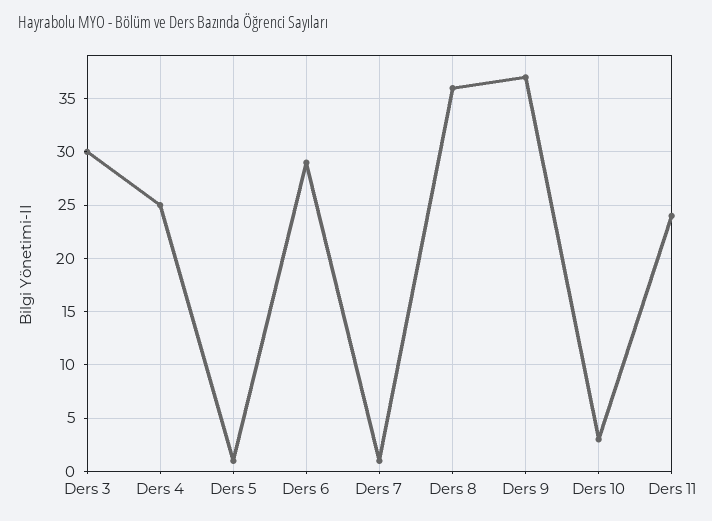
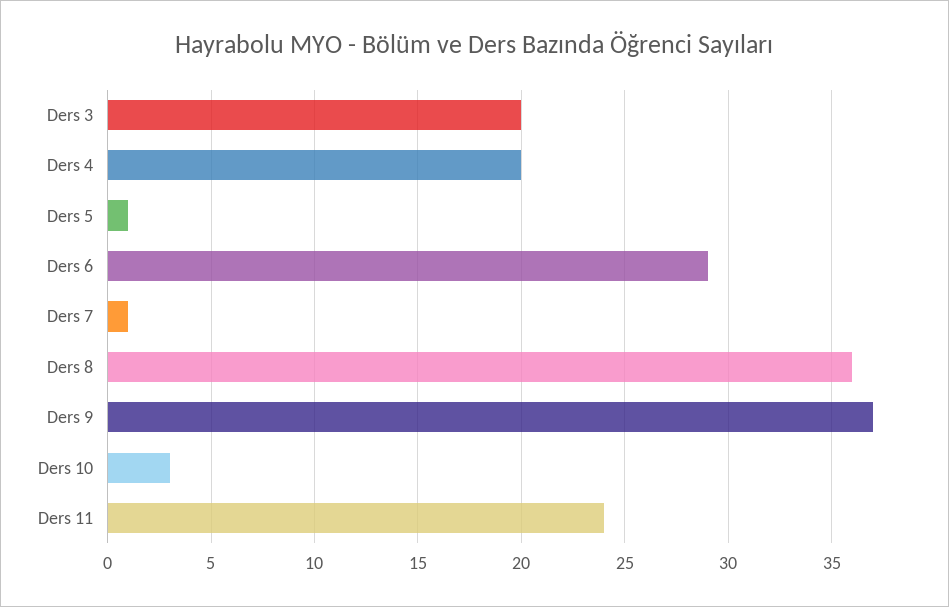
  {
-   "Ders 3": 30,
+   "Ders 3": 20,
-   "Ders 4": 25,
+   "Ders 4": 20,
    "Ders 5": 1,
    "Ders 6": 29,
    "Ders 7": 1,
    "Ders 8": 36,
    "Ders 9": 37,
    "Ders 10": 3,
    "Ders 11": 24
  }

